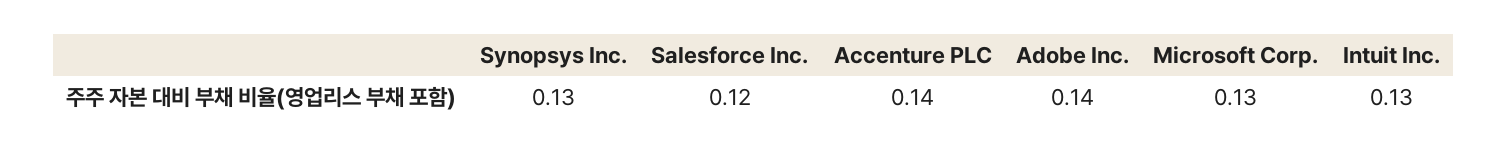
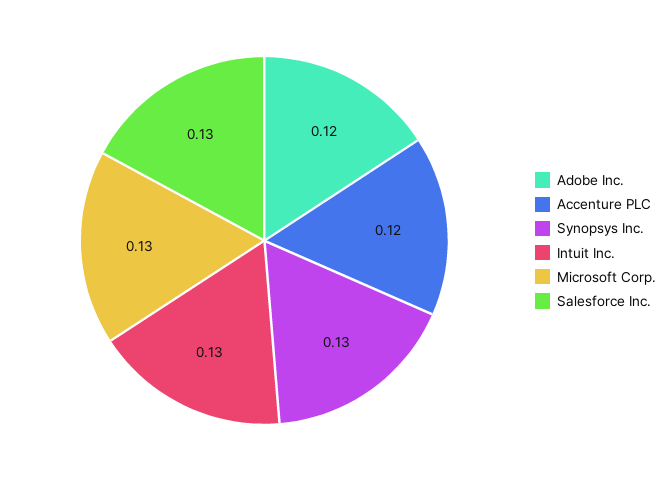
  {
    "Synopsys Inc.": 0.13,
-   "Salesforce Inc.": 0.12,
+   "Salesforce Inc.": 0.13,
-   "Accenture PLC": 0.14,
+   "Accenture PLC": 0.12,
-   "Adobe Inc.": 0.14,
+   "Adobe Inc.": 0.12,
    "Microsoft Corp.": 0.13,
    "Intuit Inc.": 0.13
  }

